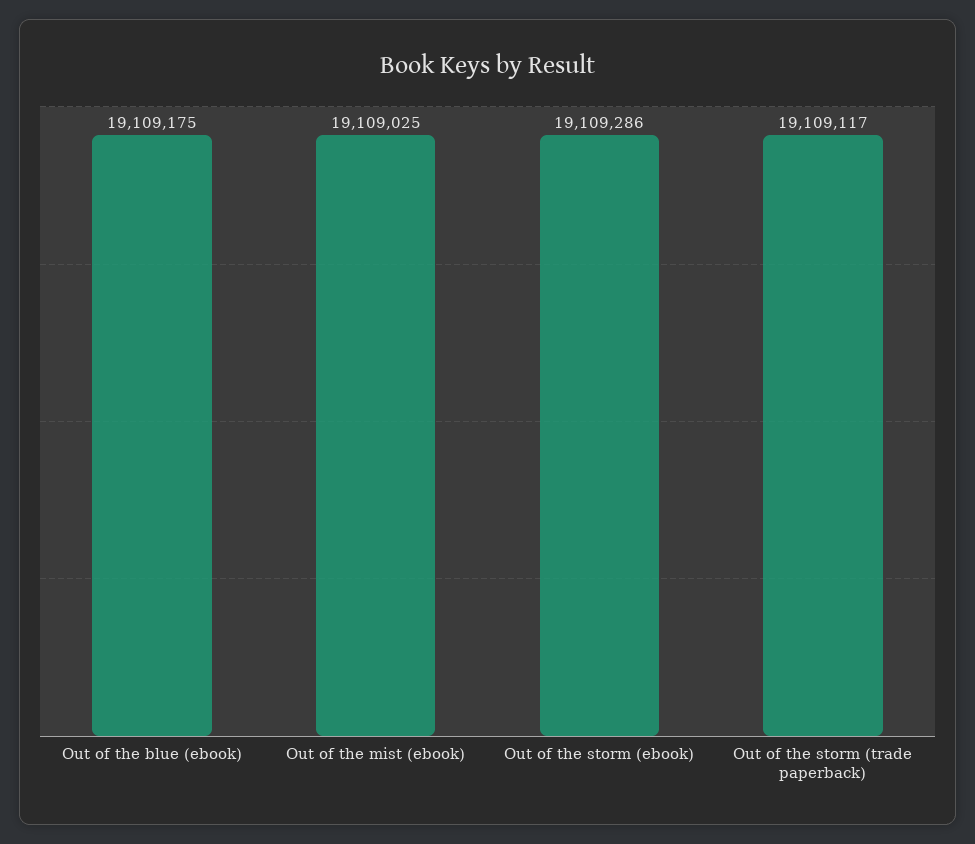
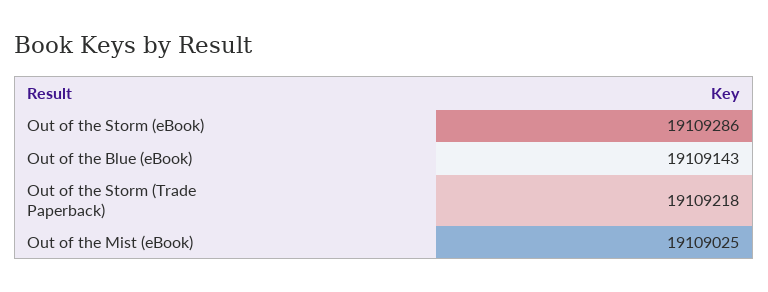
  {
-   "Out of the blue (ebook)": 19109175,
+   "Out of the blue (ebook)": 19109143,
    "Out of the mist (ebook)": 19109025,
    "Out of the storm (ebook)": 19109286,
-   "Out of the storm (trade paperback)": 19109117
+   "Out of the storm (trade paperback)": 19109218
  }

